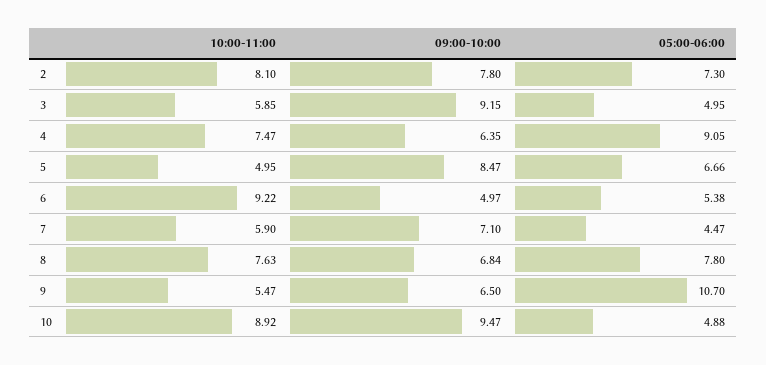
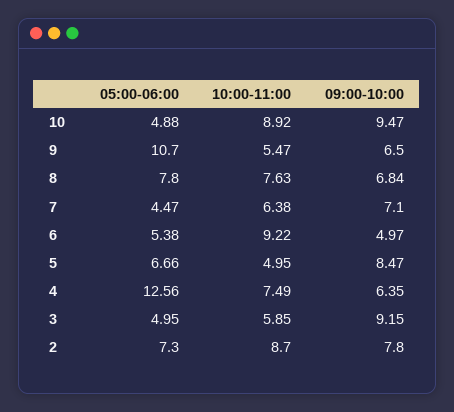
  {
    "10:00-11:00": {
-     "2": 8.1,
+     "2": 8.7,
      "3": 5.85,
-     "4": 7.47,
+     "4": 7.49,
      "5": 4.95,
      "6": 9.22,
-     "7": 5.9,
+     "7": 6.38,
      "8": 7.63,
      "9": 5.47,
      "10": 8.92
    },
    "09:00-10:00": {
      "2": 7.8,
      "3": 9.15,
      "4": 6.35,
      "5": 8.47,
      "6": 4.97,
      "7": 7.1,
      "8": 6.84,
      "9": 6.5,
      "10": 9.47
    },
    "05:00-06:00": {
      "2": 7.3,
      "3": 4.95,
-     "4": 9.05,
+     "4": 12.56,
      "5": 6.66,
      "6": 5.38,
      "7": 4.47,
      "8": 7.8,
      "9": 10.7,
      "10": 4.88
    }
  }

